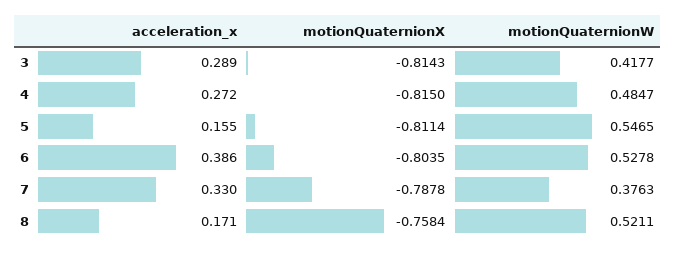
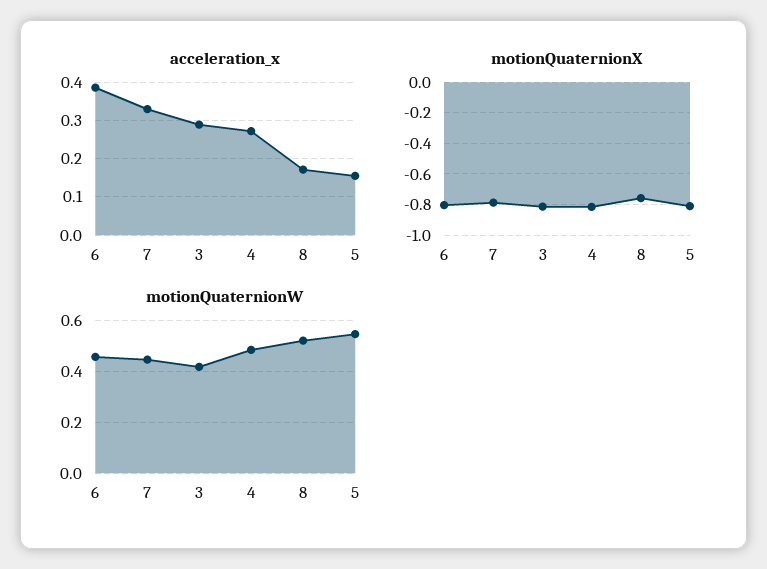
  {
    "acceleration_x": {
      "3": 0.289,
      "4": 0.272,
      "5": 0.155,
      "6": 0.386,
      "7": 0.33,
      "8": 0.171
    },
    "motionQuaternionX": {
      "3": -0.8143,
      "4": -0.815,
      "5": -0.8114,
      "6": -0.8035,
      "7": -0.7878,
      "8": -0.7584
    },
    "motionQuaternionW": {
      "3": 0.4177,
      "4": 0.4847,
      "5": 0.5465,
-     "6": 0.5278,
+     "6": 0.45,
-     "7": 0.3763,
+     "7": 0.45,
      "8": 0.5211
    }
  }

